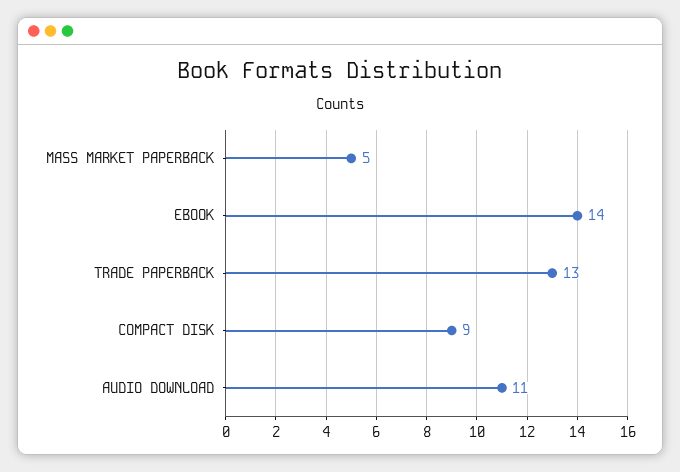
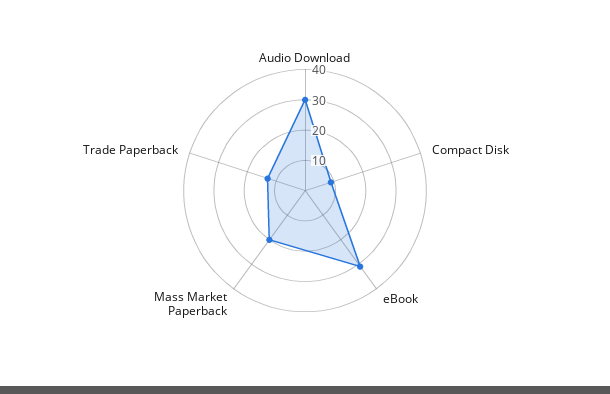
  {
-   "MASS MARKET PAPERBACK": 5,
+   "MASS MARKET PAPERBACK": 20,
-   "EBOOK": 14,
+   "EBOOK": 30,
    "TRADE PAPERBACK": 13,
    "COMPACT DISK": 9,
-   "AUDIO DOWNLOAD": 11
+   "AUDIO DOWNLOAD": 30
  }

